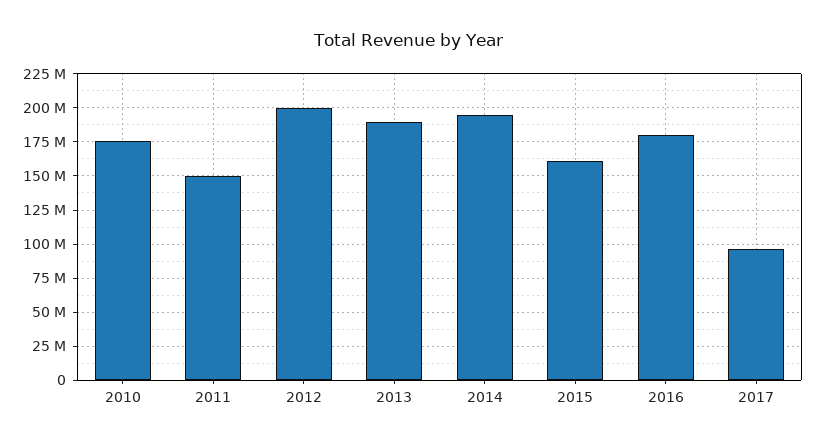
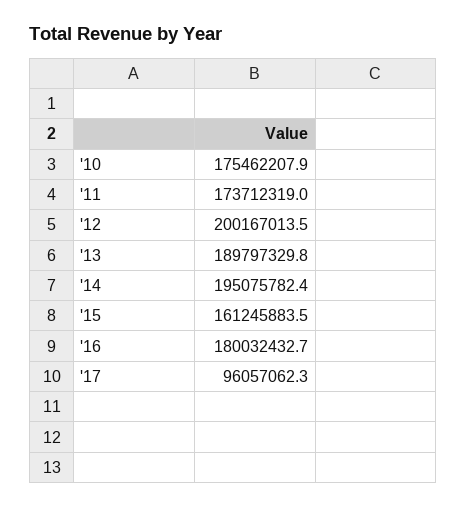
  {
    "2010": 175462207.9,
-   "2011": 150000000,
+   "2011": 173712319,
    "2012": 200167013.5,
    "2013": 189797329.8,
    "2014": 195075782.4,
    "2015": 161245883.5,
    "2016": 180032432.7,
    "2017": 96057062.3
  }

